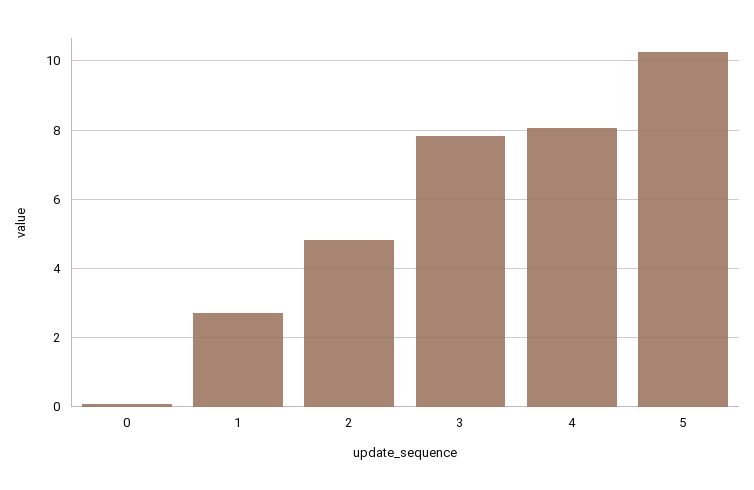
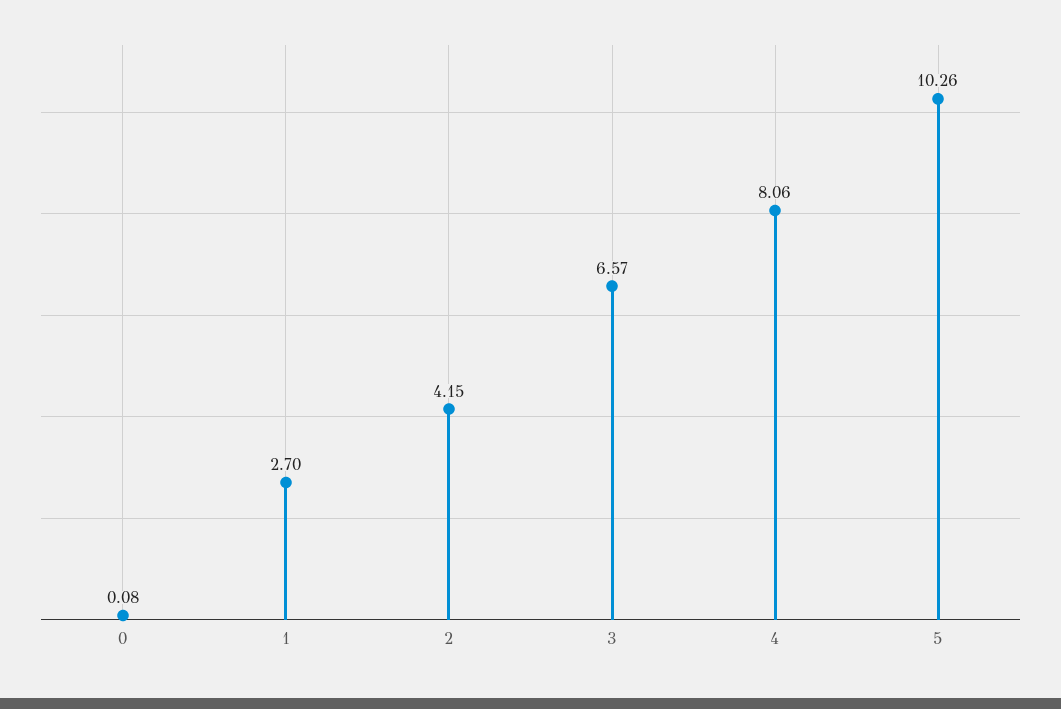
  {
    "0": 0.08,
    "1": 2.7,
-   "2": 4.8,
+   "2": 4.15,
-   "3": 7.8,
+   "3": 6.57,
    "4": 8.06,
    "5": 10.26
  }

